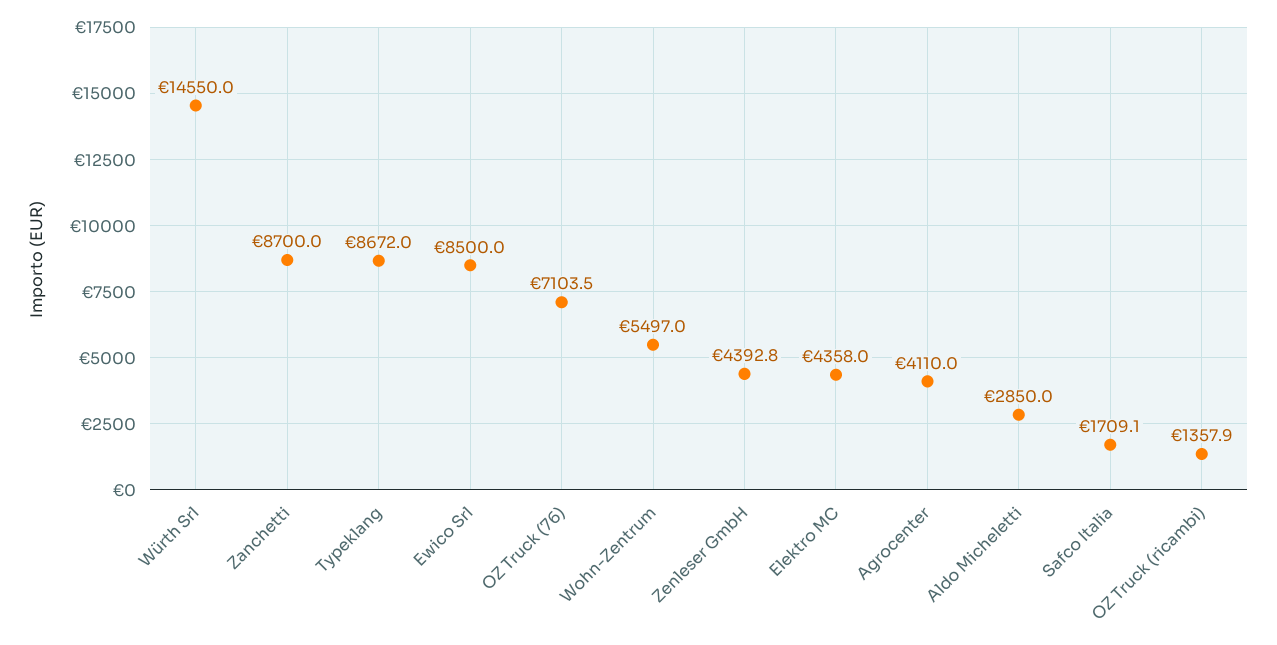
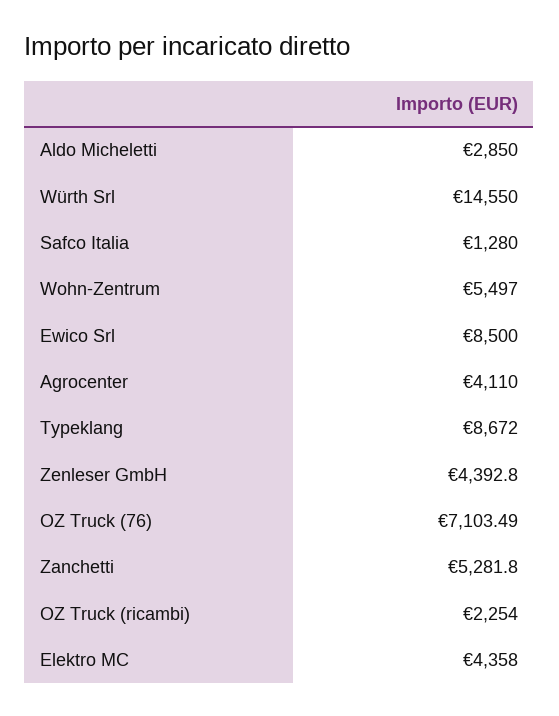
  {
    "Würth Srl": 14550,
-   "Zanchetti": 8700,
+   "Zanchetti": 5281.8,
    "Typeklang": 8672,
    "Ewico Srl": 8500,
    "OZ Truck (76)": 7103.49,
    "Wohn-Zentrum": 5497,
    "Zenleser GmbH": 4392.8,
    "Elektro MC": 4358,
    "Agrocenter": 4110,
    "Aldo Micheletti": 2850,
-   "Safco Italia": 1709.1,
+   "Safco Italia": 1280,
-   "OZ Truck (ricambi)": 1357.9
+   "OZ Truck (ricambi)": 2254
  }

